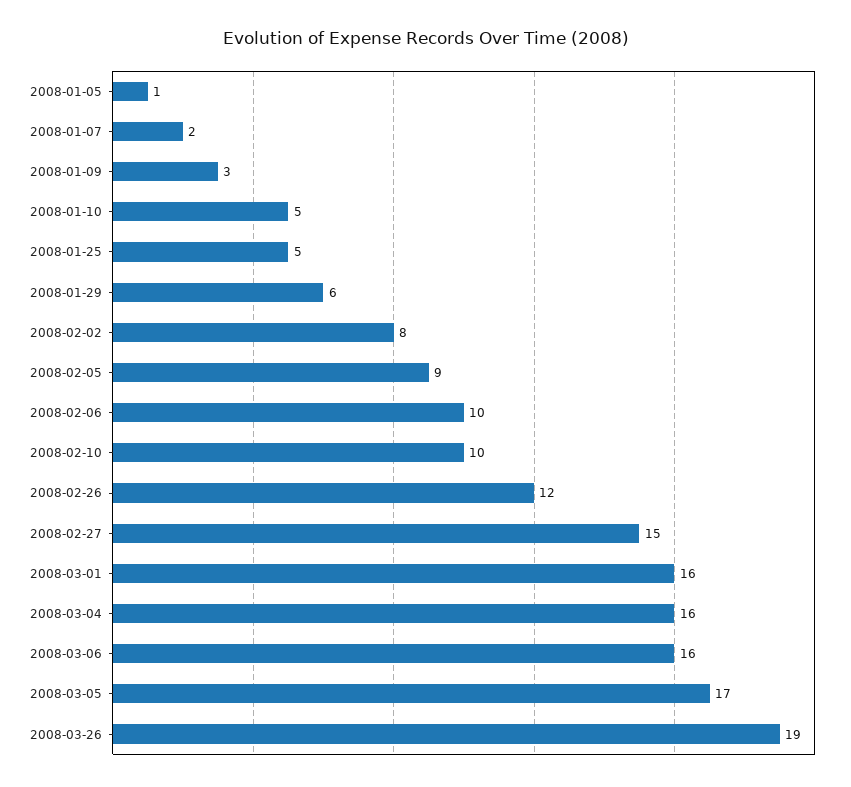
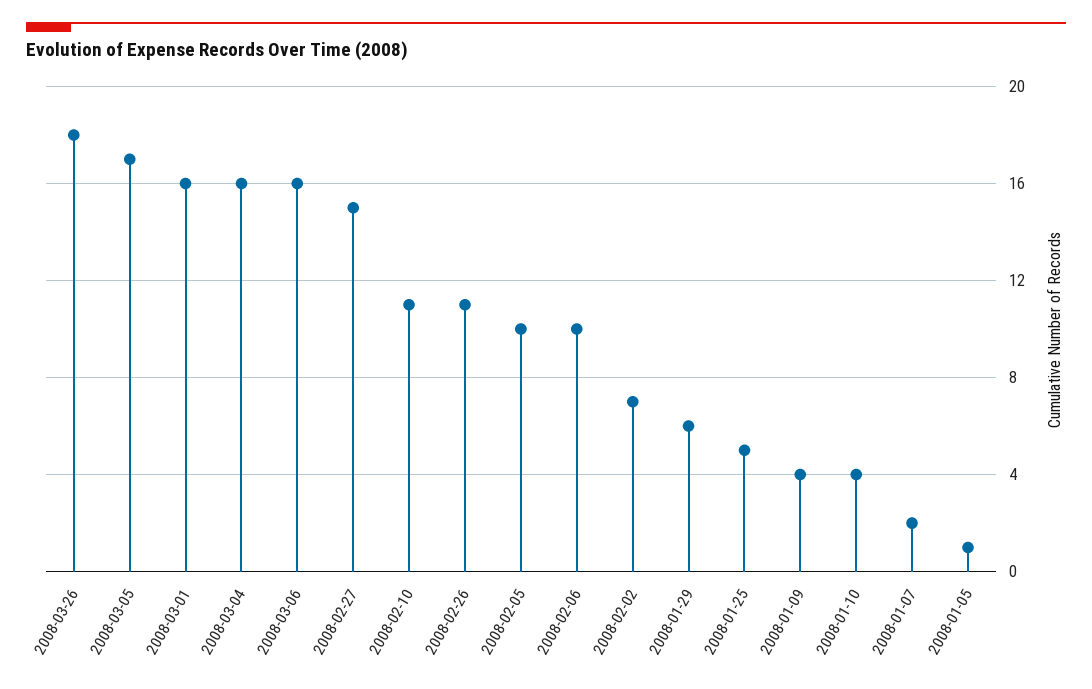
  {
    "2008-01-05": 1,
    "2008-01-07": 2,
-   "2008-01-09": 3,
+   "2008-01-09": 4,
-   "2008-01-10": 5,
+   "2008-01-10": 4,
    "2008-01-25": 5,
    "2008-01-29": 6,
-   "2008-02-02": 8,
+   "2008-02-02": 7,
-   "2008-02-05": 9,
+   "2008-02-05": 10,
    "2008-02-06": 10,
-   "2008-02-10": 10,
+   "2008-02-10": 11,
-   "2008-02-26": 12,
+   "2008-02-26": 11,
    "2008-02-27": 15,
    "2008-03-01": 16,
    "2008-03-04": 16,
    "2008-03-06": 16,
    "2008-03-05": 17,
-   "2008-03-26": 19
+   "2008-03-26": 18
  }

